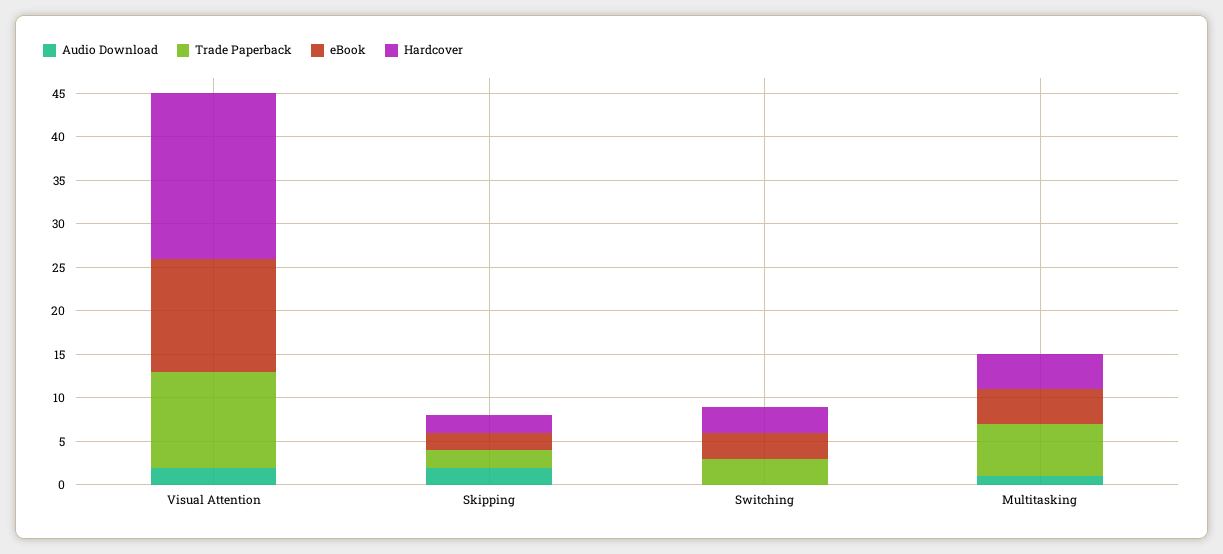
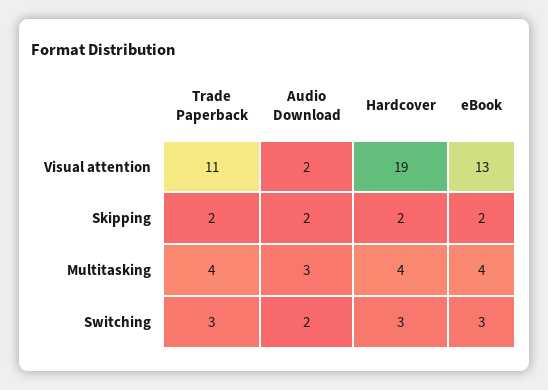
  {
    "Audio Download": {
      "Visual Attention": 2,
      "Skipping": 2,
-     "Switching": 0,
+     "Switching": 2,
-     "Multitasking": 1
+     "Multitasking": 3
    },
    "Trade Paperback": {
      "Visual Attention": 11,
      "Skipping": 2,
      "Switching": 3,
-     "Multitasking": 6
+     "Multitasking": 4
    },
    "eBook": {
      "Visual Attention": 13,
      "Skipping": 2,
      "Switching": 3,
      "Multitasking": 4
    },
    "Hardcover": {
      "Visual Attention": 19,
      "Skipping": 2,
      "Switching": 3,
      "Multitasking": 4
    }
  }

